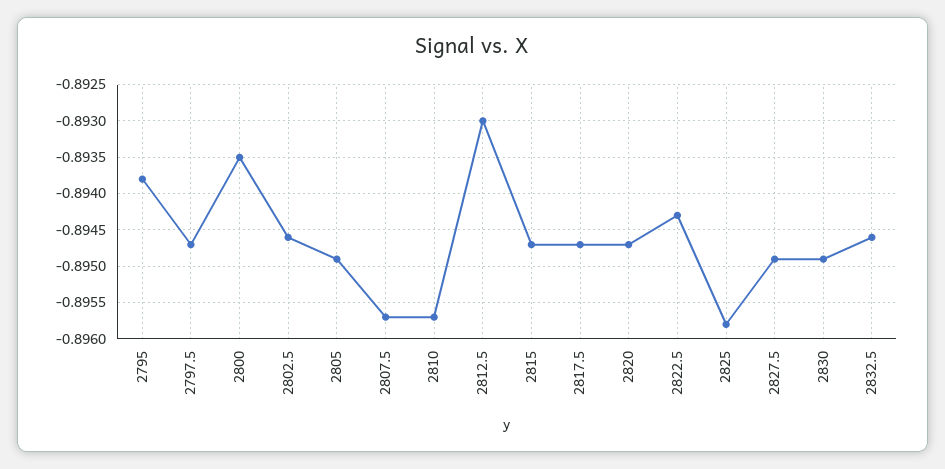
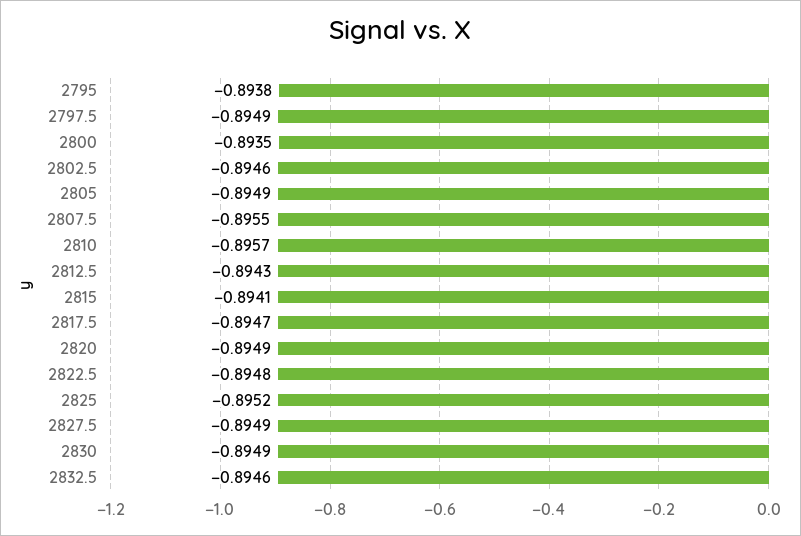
  {
    "2795": -0.8938,
-   "2797.5": -0.8947,
+   "2797.5": -0.8949,
    "2800": -0.8935,
    "2802.5": -0.8946,
    "2805": -0.8949,
-   "2807.5": -0.8957,
+   "2807.5": -0.8955,
    "2810": -0.8957,
-   "2812.5": -0.893,
+   "2812.5": -0.8943,
-   "2815": -0.8947,
+   "2815": -0.8941,
    "2817.5": -0.8947,
-   "2820": -0.8947,
+   "2820": -0.8949,
-   "2822.5": -0.8943,
+   "2822.5": -0.8948,
-   "2825": -0.8958,
+   "2825": -0.8952,
    "2827.5": -0.8949,
    "2830": -0.8949,
    "2832.5": -0.8946
  }

